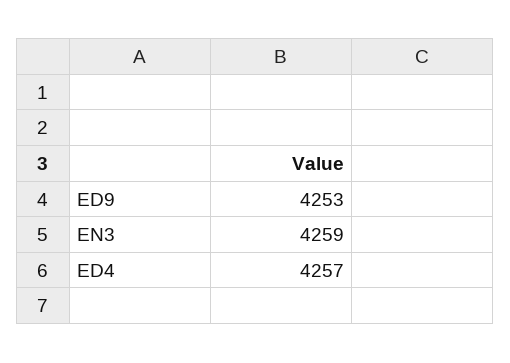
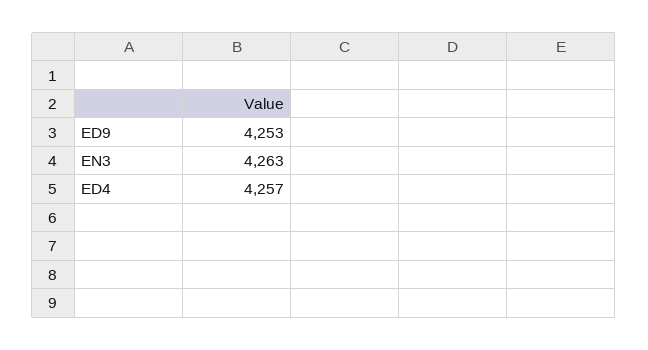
  {
    "ED9": 4253,
-   "EN3": 4259,
+   "EN3": 4263,
    "ED4": 4257
  }

